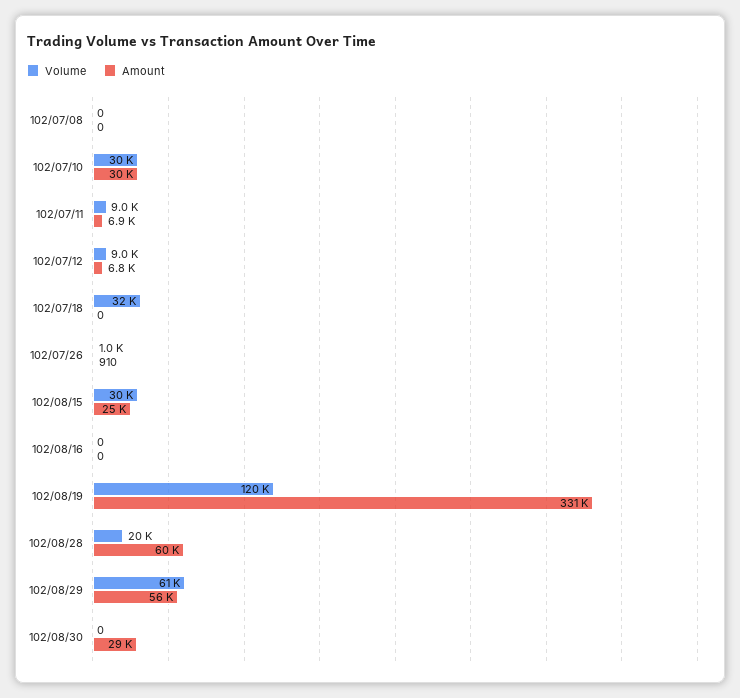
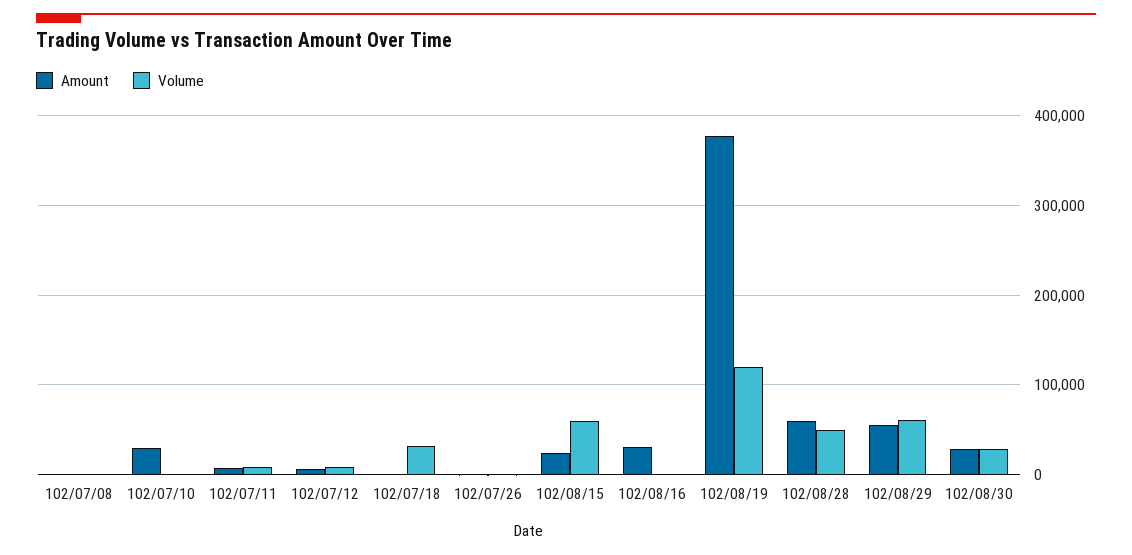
  {
    "Volume": {
      "102/07/08": 0,
-     "102/07/10": 30000,
+     "102/07/10": 0,
      "102/07/11": 9000,
      "102/07/12": 9000,
      "102/07/18": 32000,
      "102/07/26": 1000,
-     "102/08/15": 30000,
+     "102/08/15": 60000,
      "102/08/16": 0,
      "102/08/19": 120000,
-     "102/08/28": 20000,
+     "102/08/28": 50000,
      "102/08/29": 61000,
-     "102/08/30": 0
+     "102/08/30": 30000
    },
    "Amount": {
      "102/07/08": 0,
      "102/07/10": 30000,
      "102/07/11": 6900,
      "102/07/12": 6800,
      "102/07/18": 0,
      "102/07/26": 910,
      "102/08/15": 25000,
-     "102/08/16": 0,
+     "102/08/16": 30000,
-     "102/08/19": 331000,
+     "102/08/19": 380000,
      "102/08/28": 60000,
      "102/08/29": 56000,
      "102/08/30": 29000
    }
  }

